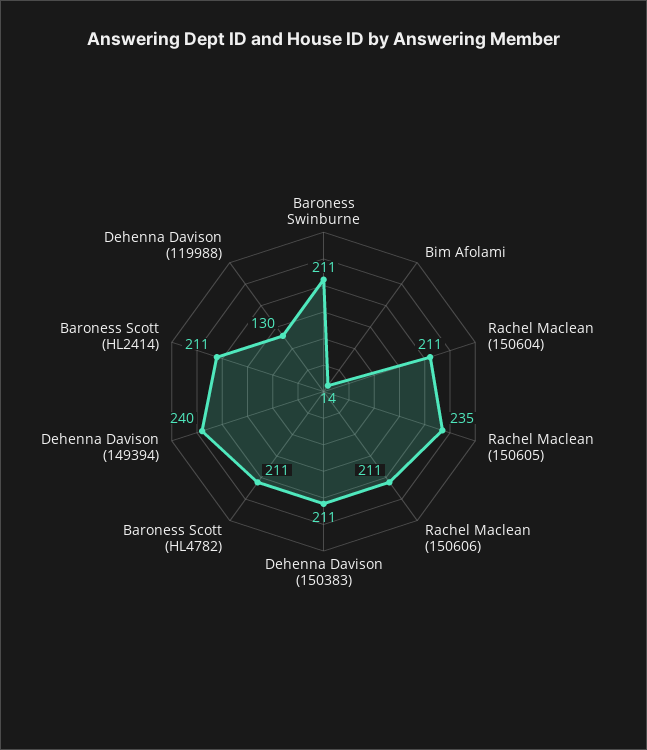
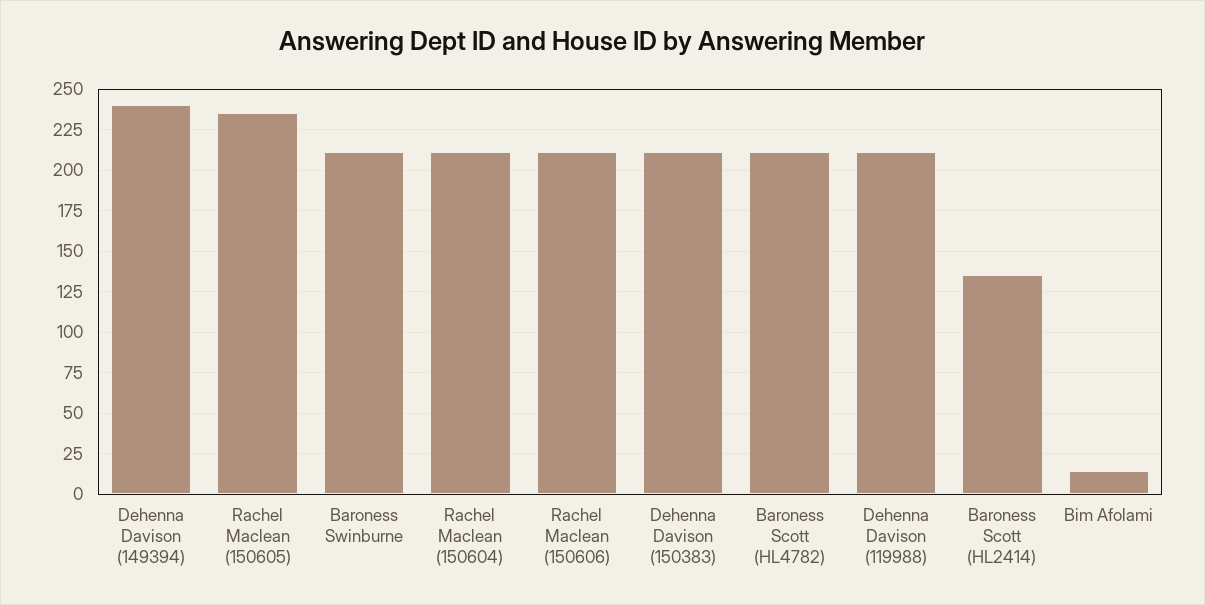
  {
    "Baroness Swinburne": 211,
    "Bim Afolami": 14,
    "Rachel Maclean (150604)": 211,
    "Rachel Maclean (150605)": 235,
    "Rachel Maclean (150606)": 211,
    "Dehenna Davison (150383)": 211,
    "Baroness Scott (HL4782)": 211,
    "Dehenna Davison (149394)": 240,
-   "Baroness Scott (HL2414)": 211,
+   "Baroness Scott (HL2414)": 135,
-   "Dehenna Davison (119988)": 130
+   "Dehenna Davison (119988)": 210
  }

